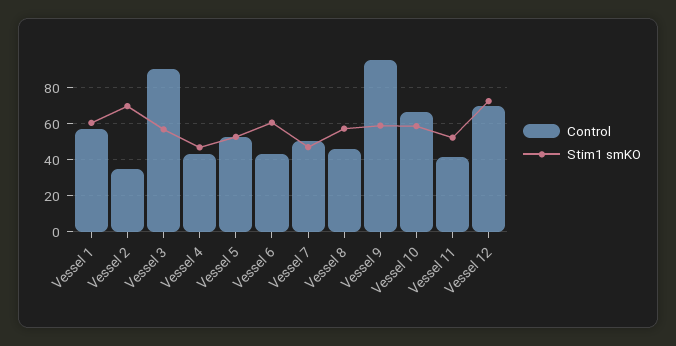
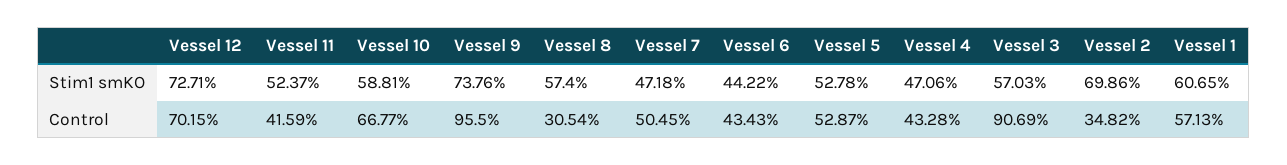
  {
    "Control": {
      "Vessel 1": 57.13,
      "Vessel 2": 34.82,
      "Vessel 3": 90.69,
      "Vessel 4": 43.28,
      "Vessel 5": 52.87,
      "Vessel 6": 43.43,
      "Vessel 7": 50.45,
-     "Vessel 8": 45,
+     "Vessel 8": 30.54,
      "Vessel 9": 95.5,
      "Vessel 10": 66.77,
      "Vessel 11": 41.59,
      "Vessel 12": 70.15
    },
    "Stim1 smKO": {
      "Vessel 1": 60.65,
      "Vessel 2": 69.86,
      "Vessel 3": 57.03,
      "Vessel 4": 47.06,
      "Vessel 5": 52.78,
-     "Vessel 6": 60,
+     "Vessel 6": 44.22,
      "Vessel 7": 47.18,
      "Vessel 8": 57.4,
-     "Vessel 9": 60,
+     "Vessel 9": 73.76,
      "Vessel 10": 58.81,
      "Vessel 11": 52.37,
      "Vessel 12": 72.71
    }
  }

